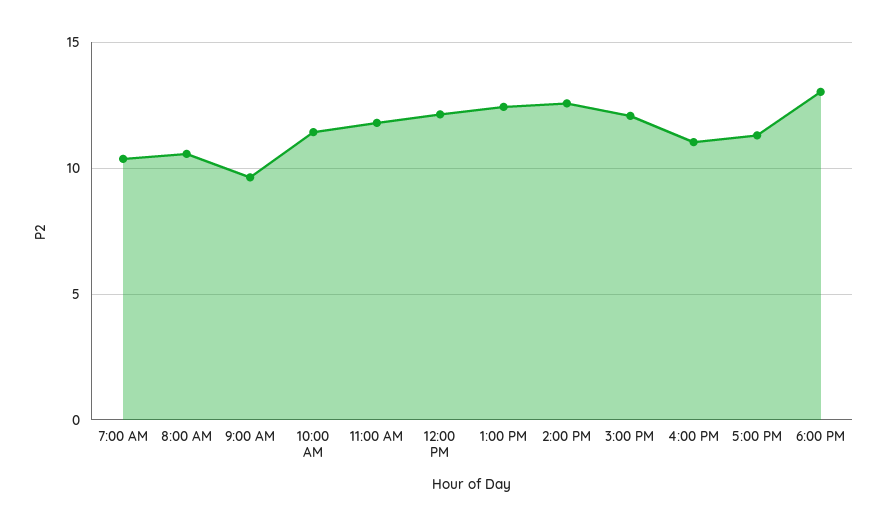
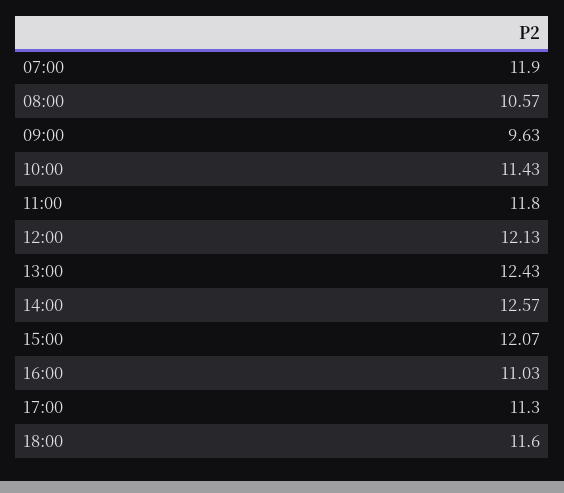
  {
-   "7:00 AM": 10.5,
+   "7:00 AM": 11.9,
    "8:00 AM": 10.57,
    "9:00 AM": 9.63,
    "10:00 AM": 11.43,
    "11:00 AM": 11.8,
    "12:00 PM": 12.13,
    "1:00 PM": 12.43,
    "2:00 PM": 12.57,
    "3:00 PM": 12.07,
    "4:00 PM": 11.03,
    "5:00 PM": 11.3,
-   "6:00 PM": 13
+   "6:00 PM": 11.6
  }

